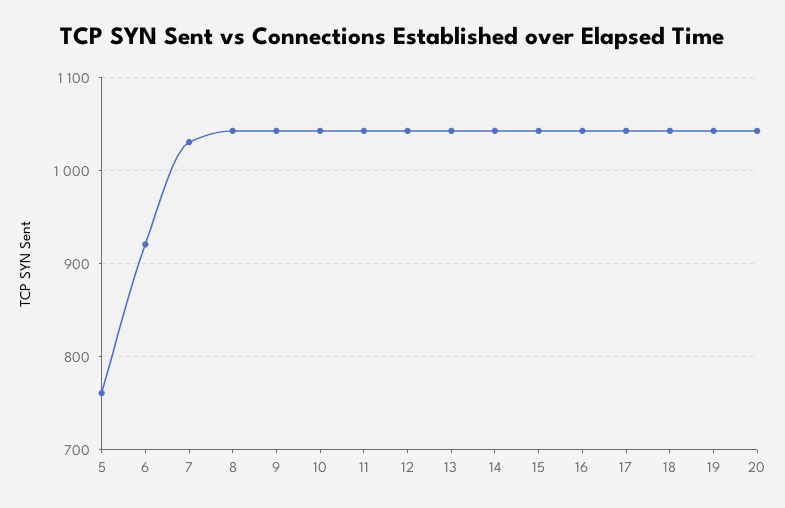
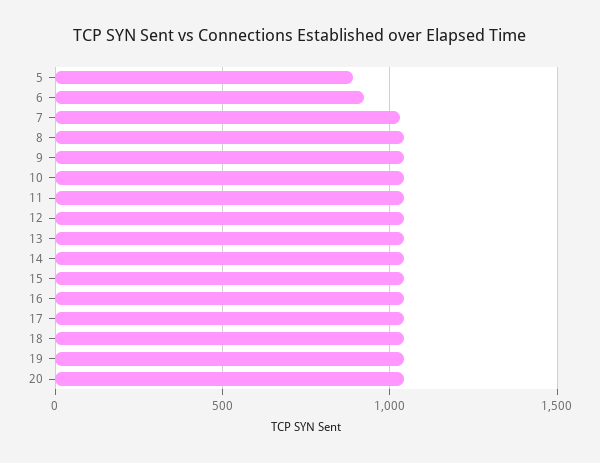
  {
-   "5": 760,
+   "5": 900,
    "6": 920,
    "7": 1030,
    "8": 1040,
    "9": 1040,
    "10": 1040,
    "11": 1040,
    "12": 1040,
    "13": 1040,
    "14": 1040,
    "15": 1040,
    "16": 1040,
    "17": 1040,
    "18": 1040,
    "19": 1040,
    "20": 1040
  }

